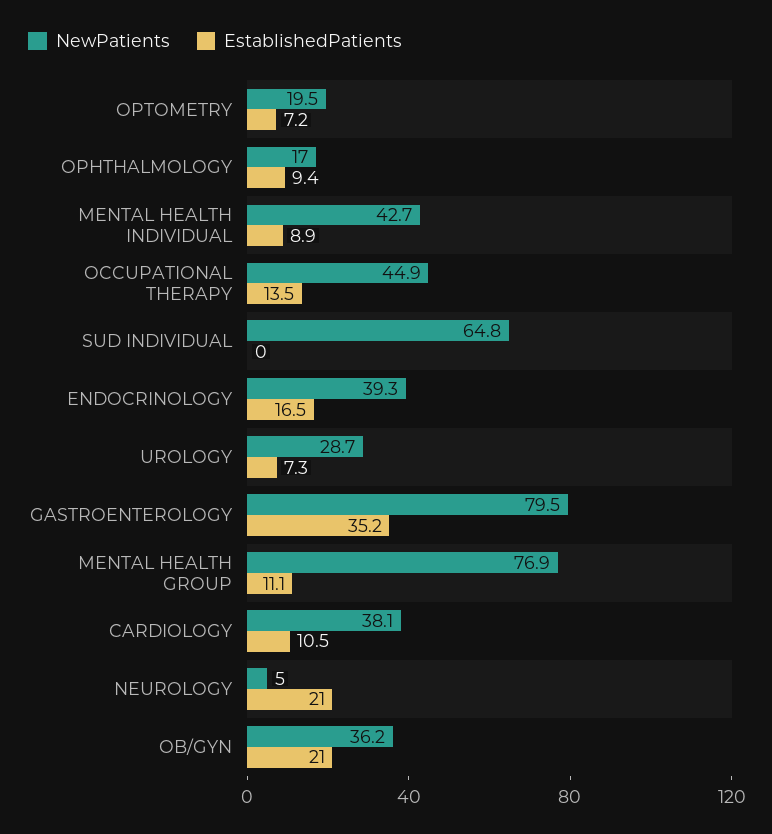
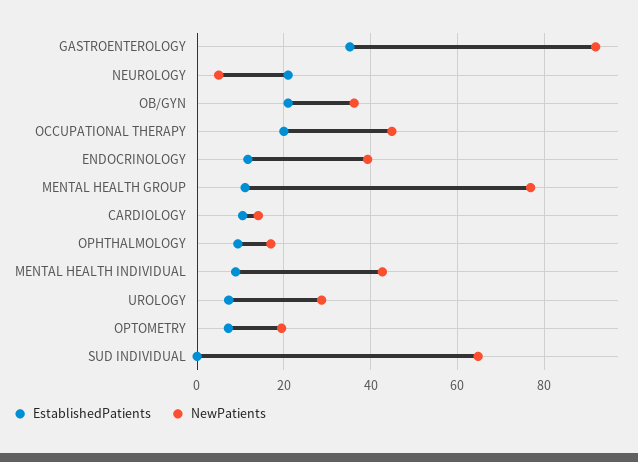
  {
    "NewPatients": {
      "OPTOMETRY": 19.5,
      "OPHTHALMOLOGY": 17,
      "MENTAL HEALTH INDIVIDUAL": 42.7,
      "OCCUPATIONAL THERAPY": 44.9,
      "SUD INDIVIDUAL": 64.8,
      "ENDOCRINOLOGY": 39.3,
      "UROLOGY": 28.7,
-     "GASTROENTEROLOGY": 79.5,
+     "GASTROENTEROLOGY": 92,
      "MENTAL HEALTH GROUP": 76.9,
-     "CARDIOLOGY": 38.1,
+     "CARDIOLOGY": 14,
      "NEUROLOGY": 5,
      "OB/GYN": 36.2
    },
    "EstablishedPatients": {
      "OPTOMETRY": 7.2,
      "OPHTHALMOLOGY": 9.4,
      "MENTAL HEALTH INDIVIDUAL": 8.9,
-     "OCCUPATIONAL THERAPY": 13.5,
+     "OCCUPATIONAL THERAPY": 20,
      "SUD INDIVIDUAL": 0,
-     "ENDOCRINOLOGY": 16.5,
+     "ENDOCRINOLOGY": 12,
      "UROLOGY": 7.3,
      "GASTROENTEROLOGY": 35.2,
      "MENTAL HEALTH GROUP": 11.1,
      "CARDIOLOGY": 10.5,
      "NEUROLOGY": 21,
      "OB/GYN": 21
    }
  }

